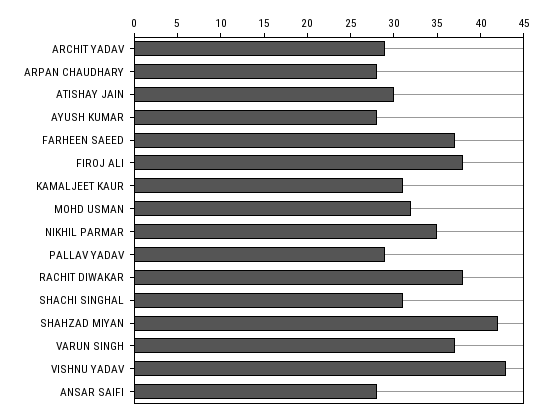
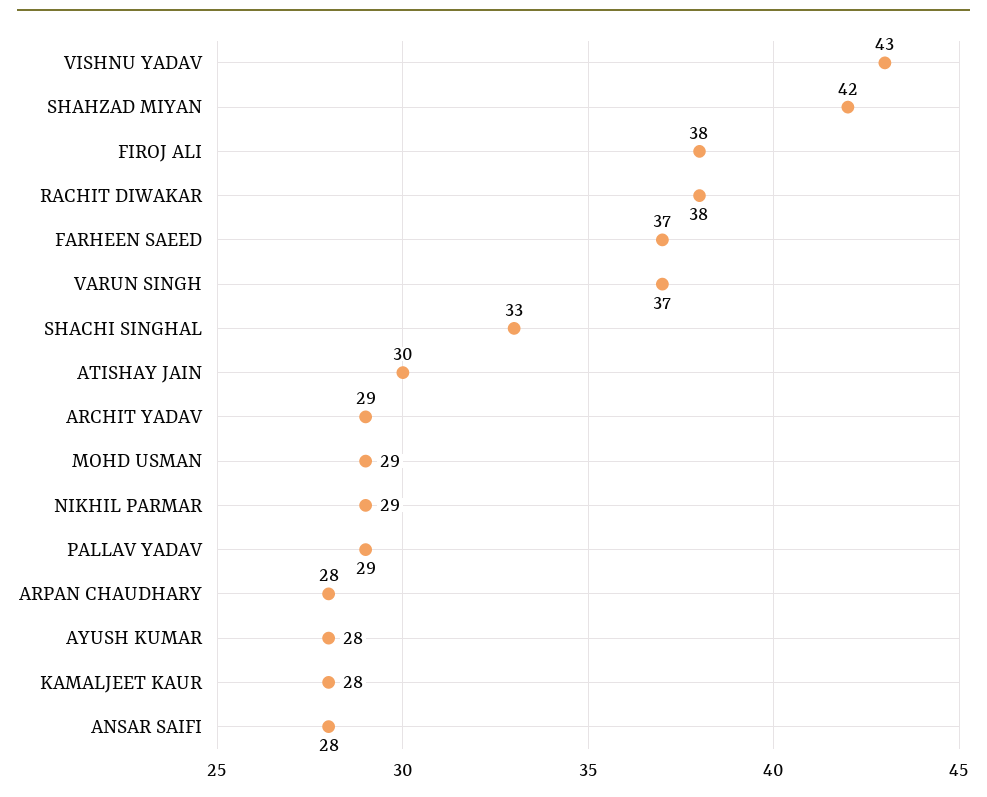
  {
    "ARCHIT YADAV": 29,
    "ARPAN CHAUDHARY": 28,
    "ATISHAY JAIN": 30,
    "AYUSH KUMAR": 28,
    "FARHEEN SAEED": 37,
    "FIROJ ALI": 38,
-   "KAMALJEET KAUR": 31,
+   "KAMALJEET KAUR": 28,
-   "MOHD USMAN": 32,
+   "MOHD USMAN": 29,
-   "NIKHIL PARMAR": 35,
+   "NIKHIL PARMAR": 29,
    "PALLAV YADAV": 29,
    "RACHIT DIWAKAR": 38,
-   "SHACHI SINGHAL": 31,
+   "SHACHI SINGHAL": 33,
    "SHAHZAD MIYAN": 42,
    "VARUN SINGH": 37,
    "VISHNU YADAV": 43,
    "ANSAR SAIFI": 28
  }

